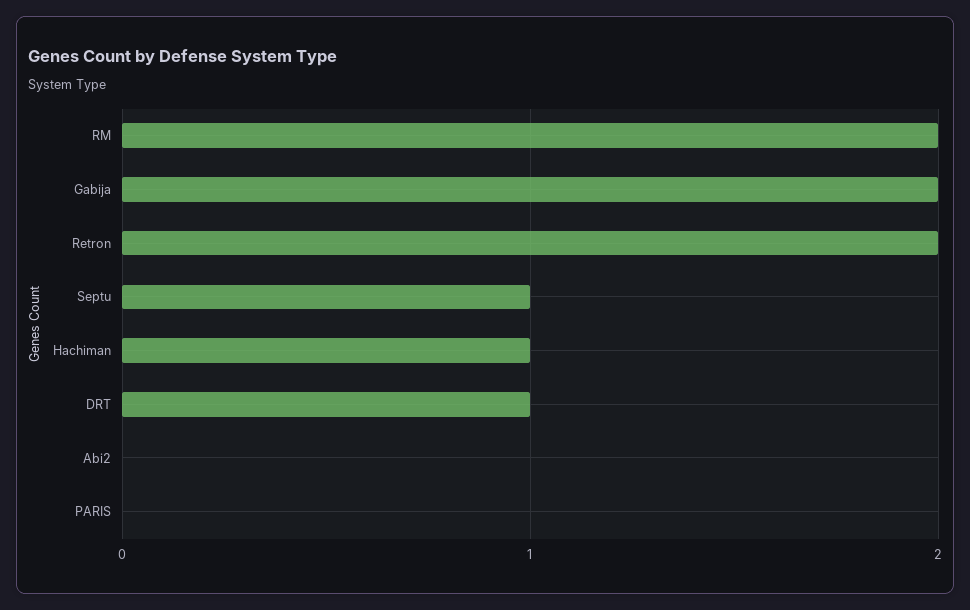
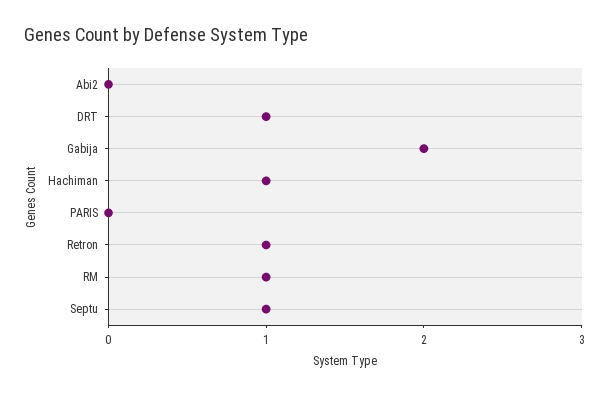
  {
-   "RM": 2,
+   "RM": 1,
    "Gabija": 2,
-   "Retron": 2,
+   "Retron": 1,
    "Septu": 1,
    "Hachiman": 1,
    "DRT": 1,
    "Abi2": 0,
    "PARIS": 0
  }

